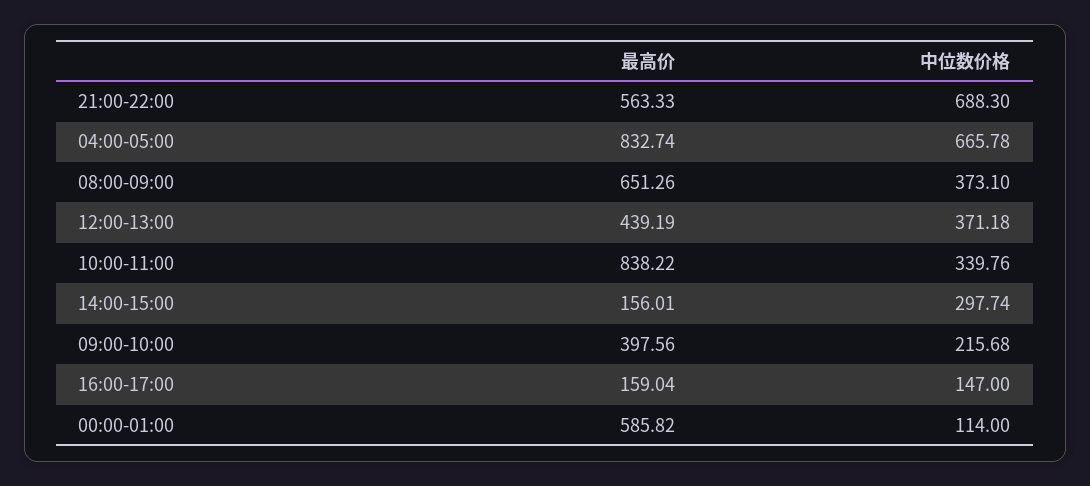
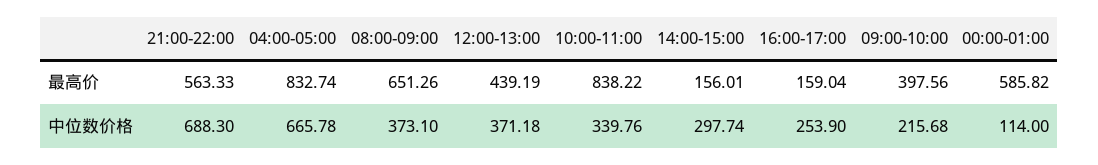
  {
    "最高价": {
      "21:00-22:00": 563.33,
      "04:00-05:00": 832.74,
      "08:00-09:00": 651.26,
      "12:00-13:00": 439.19,
      "10:00-11:00": 838.22,
      "14:00-15:00": 156.01,
      "09:00-10:00": 397.56,
      "16:00-17:00": 159.04,
      "00:00-01:00": 585.82
    },
    "中位数价格": {
      "21:00-22:00": 688.3,
      "04:00-05:00": 665.78,
      "08:00-09:00": 373.1,
      "12:00-13:00": 371.18,
      "10:00-11:00": 339.76,
      "14:00-15:00": 297.74,
      "09:00-10:00": 215.68,
-     "16:00-17:00": 147,
+     "16:00-17:00": 253.9,
      "00:00-01:00": 114
    }
  }

